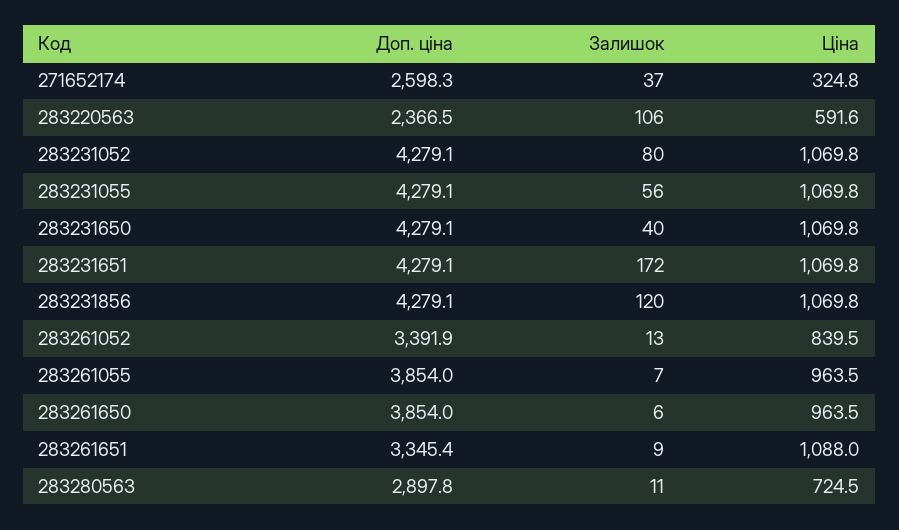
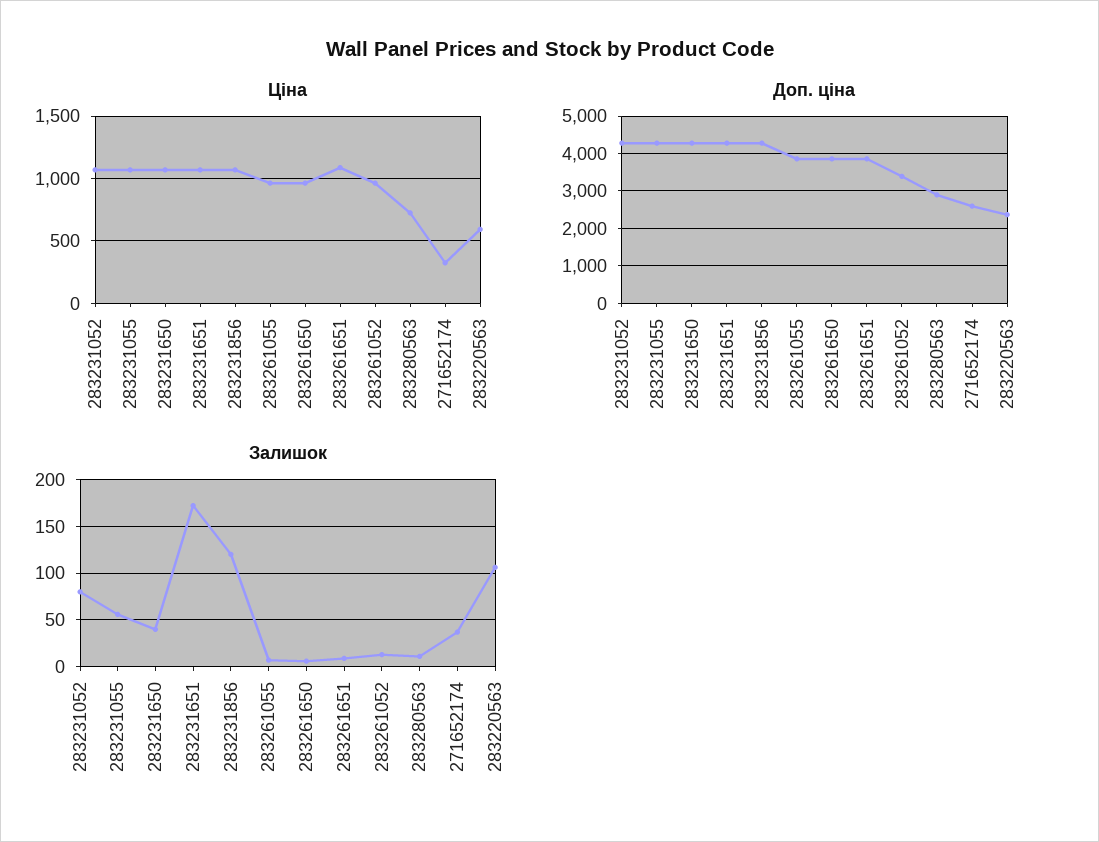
  {
    "Доп. ціна": {
      "271652174": 2598.3,
      "283220563": 2366.5,
      "283231052": 4279.1,
      "283231055": 4279.1,
      "283231650": 4279.1,
      "283231651": 4279.1,
      "283231856": 4279.1,
      "283261052": 3391.9,
      "283261055": 3854,
      "283261650": 3854,
-     "283261651": 3345.4,
+     "283261651": 3800,
      "283280563": 2897.8
    },
    "Залишок": {
      "271652174": 37,
      "283220563": 106,
      "283231052": 80,
      "283231055": 56,
      "283231650": 40,
      "283231651": 172,
      "283231856": 120,
      "283261052": 13,
      "283261055": 7,
      "283261650": 6,
      "283261651": 9,
      "283280563": 11
    },
    "Ціна": {
      "271652174": 324.8,
      "283220563": 591.6,
      "283231052": 1069.8,
      "283231055": 1069.8,
      "283231650": 1069.8,
      "283231651": 1069.8,
      "283231856": 1069.8,
-     "283261052": 839.5,
+     "283261052": 950,
      "283261055": 963.5,
      "283261650": 963.5,
      "283261651": 1088,
      "283280563": 724.5
    }
  }

